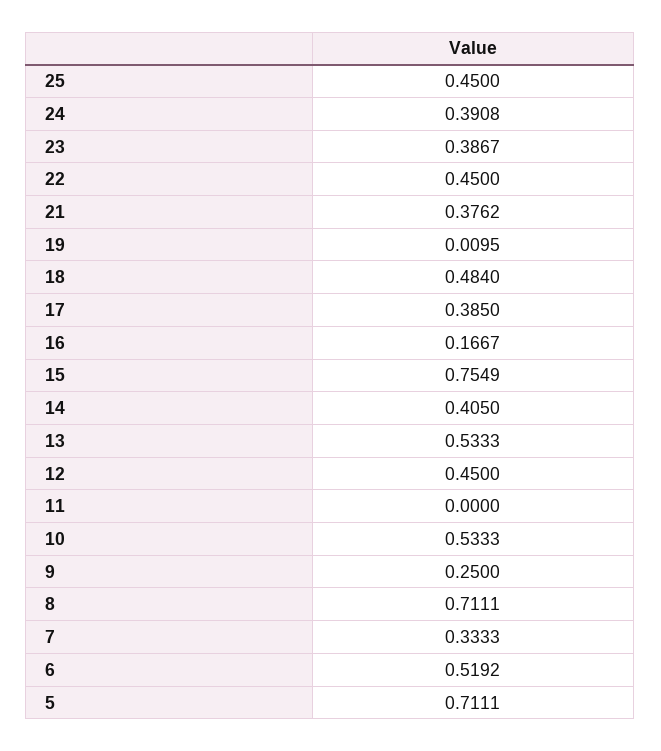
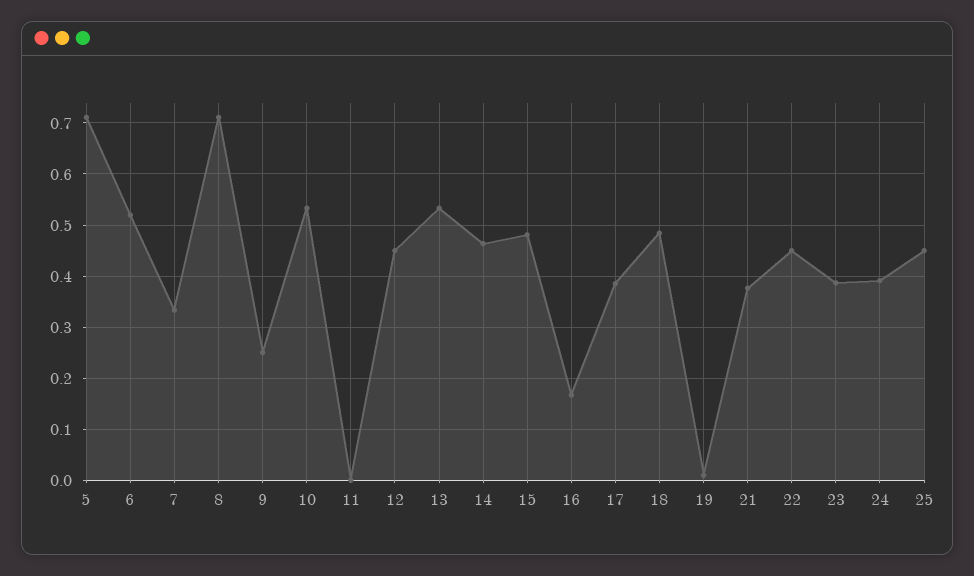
  {
    "25": 0.45,
    "24": 0.3908,
    "23": 0.3867,
    "22": 0.45,
    "21": 0.3762,
    "19": 0.0095,
    "18": 0.484,
    "17": 0.385,
    "16": 0.1667,
-   "15": 0.7549,
+   "15": 0.48,
-   "14": 0.405,
+   "14": 0.46,
    "13": 0.5333,
    "12": 0.45,
    "11": 0,
    "10": 0.5333,
    "9": 0.25,
    "8": 0.7111,
    "7": 0.3333,
    "6": 0.5192,
    "5": 0.7111
  }

